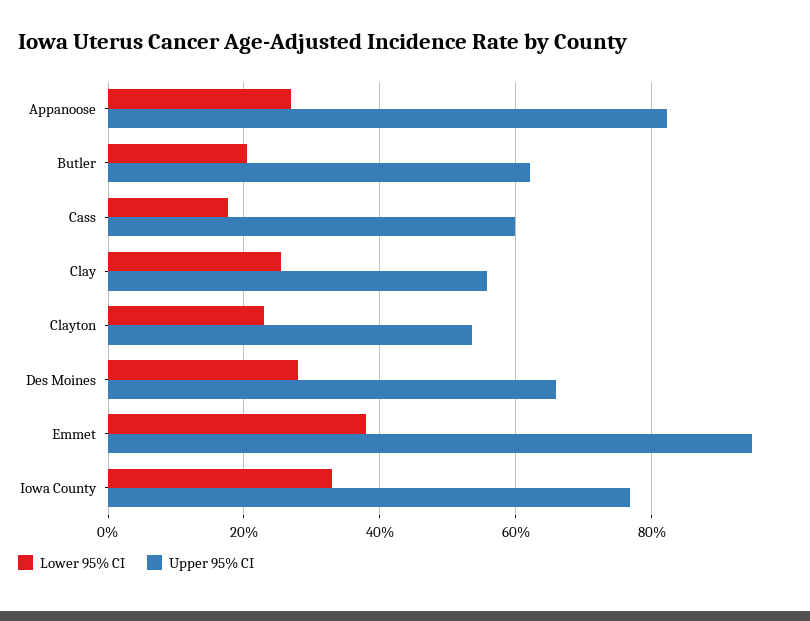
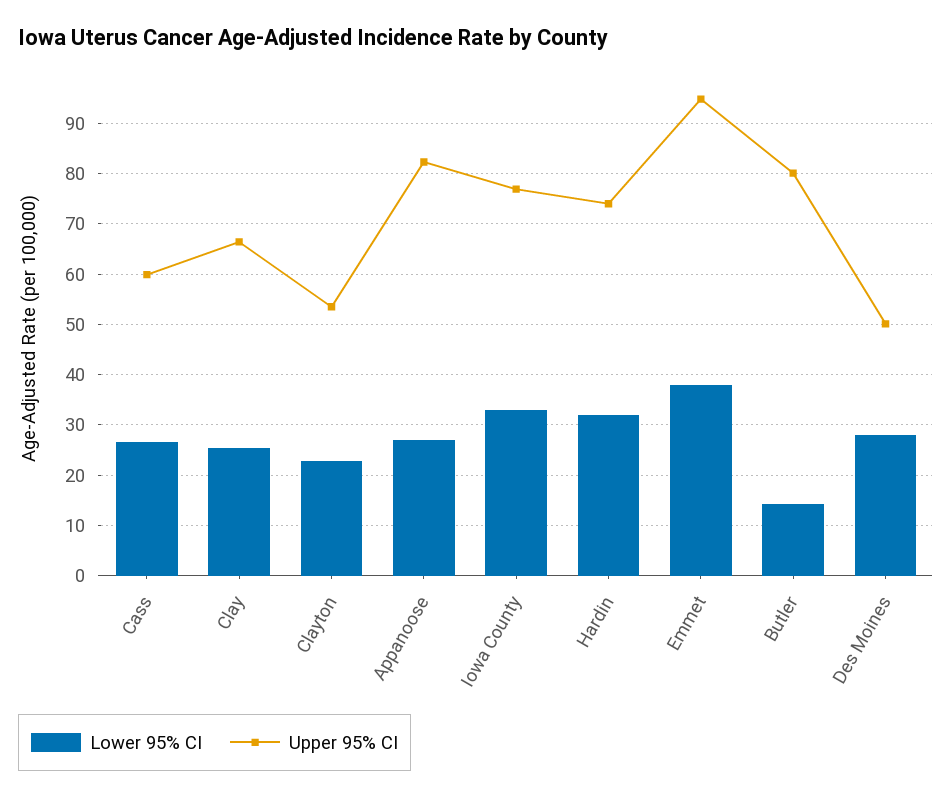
  {
    "Lower 95% CI": {
      "Appanoose": 26,
-     "Butler": 20,
+     "Butler": 14,
-     "Cass": 18,
+     "Cass": 26,
      "Clay": 26,
      "Clayton": 22,
      "Des Moines": 28,
      "Emmet": 38,
-     "Iowa County": 32
+     "Iowa County": 32,
+     "Hardin": 32
    },
    "Upper 95% CI": {
      "Appanoose": 82,
-     "Butler": 62,
+     "Butler": 80,
      "Cass": 60,
-     "Clay": 56,
+     "Clay": 66,
      "Clayton": 54,
-     "Des Moines": 66,
+     "Des Moines": 50,
      "Emmet": 94,
-     "Iowa County": 76
+     "Iowa County": 76,
+     "Hardin": 74
    }
  }

